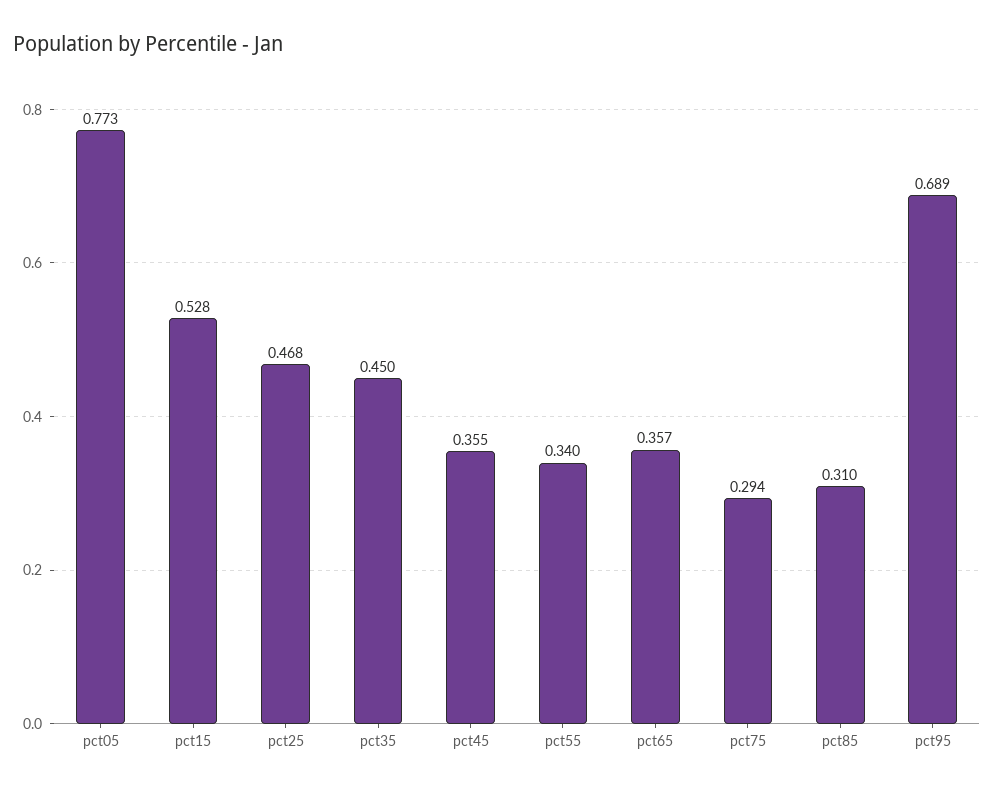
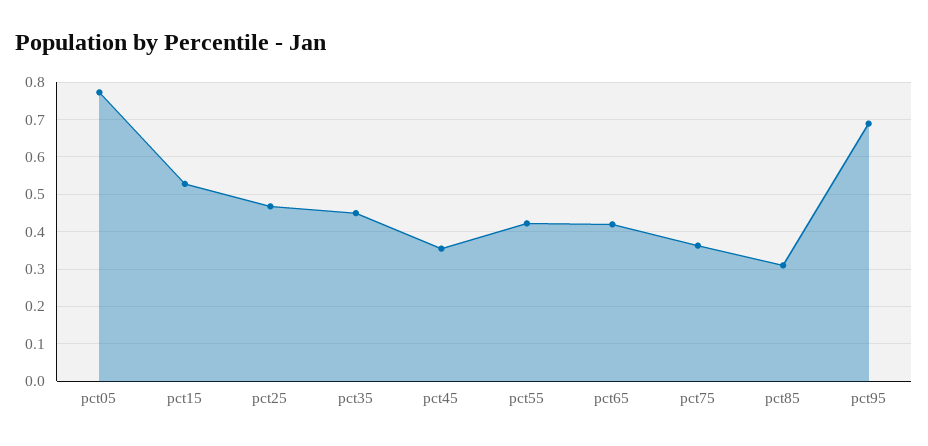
  {
    "pct05": 0.773,
    "pct15": 0.528,
    "pct25": 0.468,
    "pct35": 0.45,
    "pct45": 0.355,
-   "pct55": 0.34,
+   "pct55": 0.42,
-   "pct65": 0.357,
+   "pct65": 0.42,
-   "pct75": 0.294,
+   "pct75": 0.36,
    "pct85": 0.31,
    "pct95": 0.689
  }

